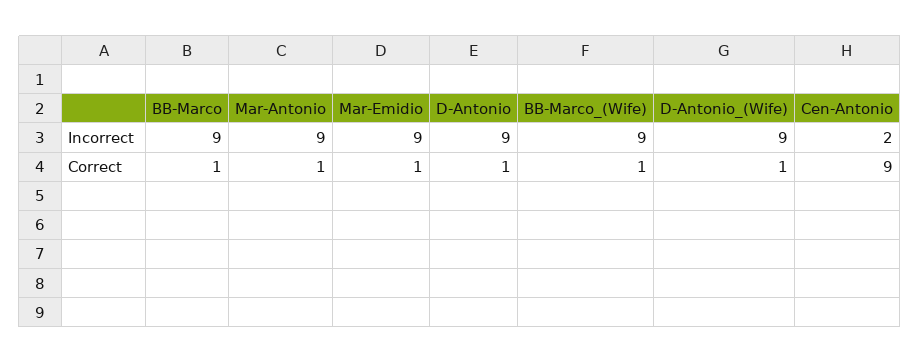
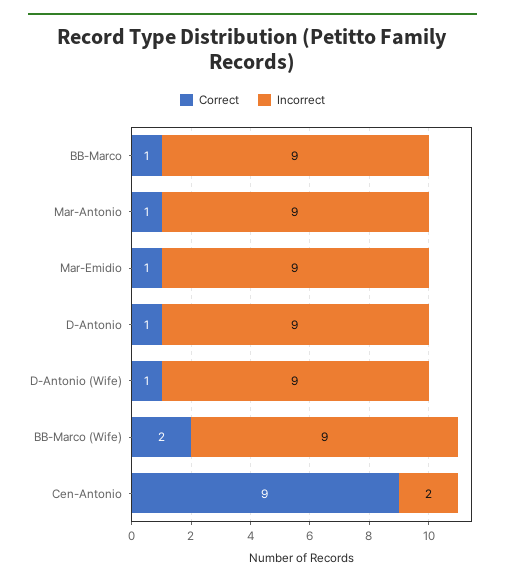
  {
    "Incorrect": {
      "BB-Marco": 9,
      "Mar-Antonio": 9,
      "Mar-Emidio": 9,
      "D-Antonio": 9,
      "BB-Marco_(Wife)": 9,
      "D-Antonio_(Wife)": 9,
      "Cen-Antonio": 2
    },
    "Correct": {
      "BB-Marco": 1,
      "Mar-Antonio": 1,
      "Mar-Emidio": 1,
      "D-Antonio": 1,
-     "BB-Marco_(Wife)": 1,
+     "BB-Marco_(Wife)": 2,
      "D-Antonio_(Wife)": 1,
      "Cen-Antonio": 9
    }
  }

